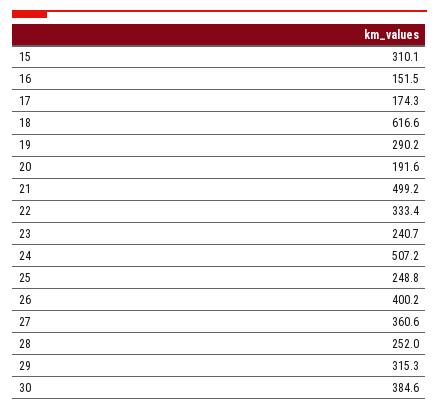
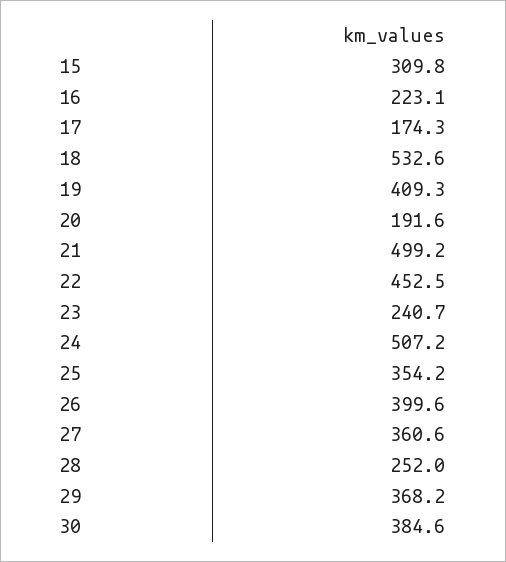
  {
-   "15": 310.1,
+   "15": 309.8,
-   "16": 151.5,
+   "16": 223.1,
    "17": 174.3,
-   "18": 616.6,
+   "18": 532.6,
-   "19": 290.2,
+   "19": 409.3,
    "20": 191.6,
    "21": 499.2,
-   "22": 333.4,
+   "22": 452.5,
    "23": 240.7,
    "24": 507.2,
-   "25": 248.8,
+   "25": 354.2,
-   "26": 400.2,
+   "26": 399.6,
    "27": 360.6,
    "28": 252,
-   "29": 315.3,
+   "29": 368.2,
    "30": 384.6
  }

